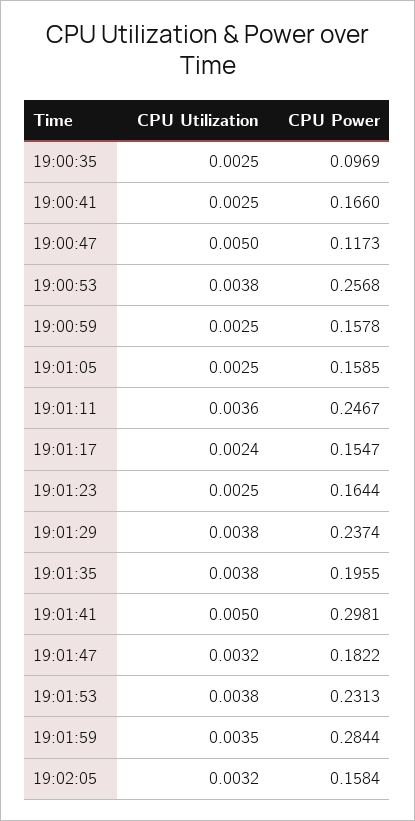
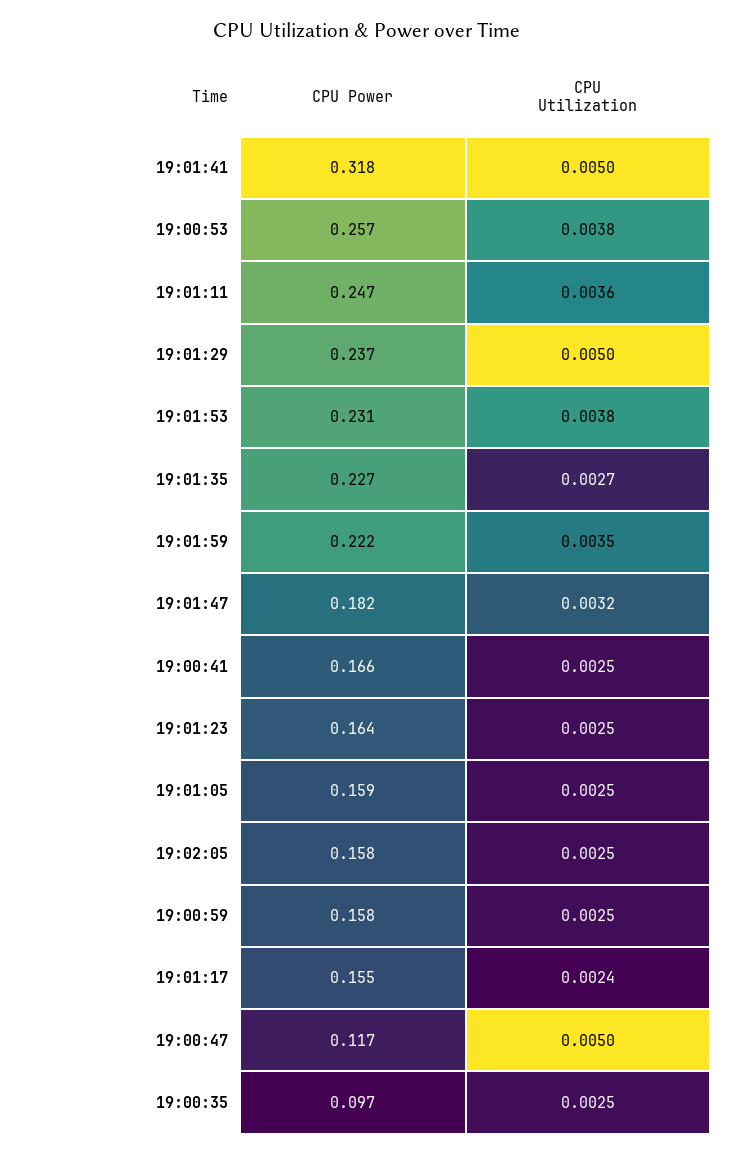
  {
    "CPU Utilization": {
      "19:00:35": 0.0025,
      "19:00:41": 0.0025,
      "19:00:47": 0.005,
      "19:00:53": 0.0038,
      "19:00:59": 0.0025,
      "19:01:05": 0.0025,
      "19:01:11": 0.0036,
      "19:01:17": 0.0024,
      "19:01:23": 0.0025,
-     "19:01:29": 0.0038,
+     "19:01:29": 0.005,
-     "19:01:35": 0.0038,
+     "19:01:35": 0.0027,
      "19:01:41": 0.005,
      "19:01:47": 0.0032,
      "19:01:53": 0.0038,
      "19:01:59": 0.0035,
-     "19:02:05": 0.0032
+     "19:02:05": 0.0025
    },
    "CPU Power": {
      "19:00:35": 0.0969,
      "19:00:41": 0.166,
      "19:00:47": 0.1173,
      "19:00:53": 0.2568,
      "19:00:59": 0.1578,
      "19:01:05": 0.1585,
      "19:01:11": 0.2467,
      "19:01:17": 0.1547,
      "19:01:23": 0.1644,
      "19:01:29": 0.2374,
-     "19:01:35": 0.1955,
+     "19:01:35": 0.227,
-     "19:01:41": 0.2981,
+     "19:01:41": 0.318,
      "19:01:47": 0.1822,
      "19:01:53": 0.2313,
-     "19:01:59": 0.2844,
+     "19:01:59": 0.222,
      "19:02:05": 0.1584
    }
  }

